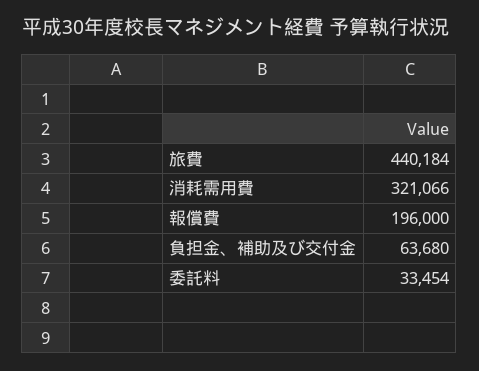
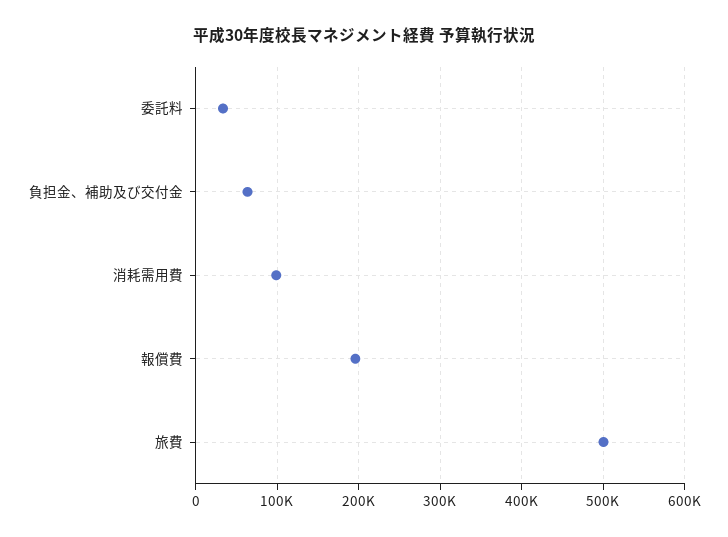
  {
-   "旅費": 440184,
+   "旅費": 500000,
-   "消耗需用費": 321066,
+   "消耗需用費": 100000,
    "報償費": 196000,
    "負担金、補助及び交付金": 63680,
    "委託料": 33454
  }

